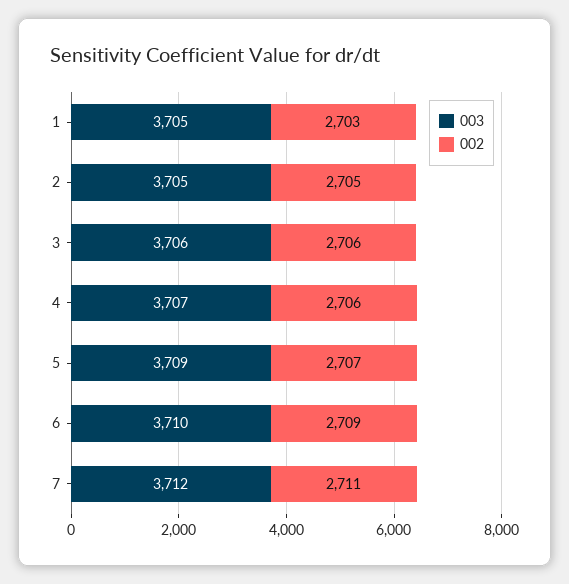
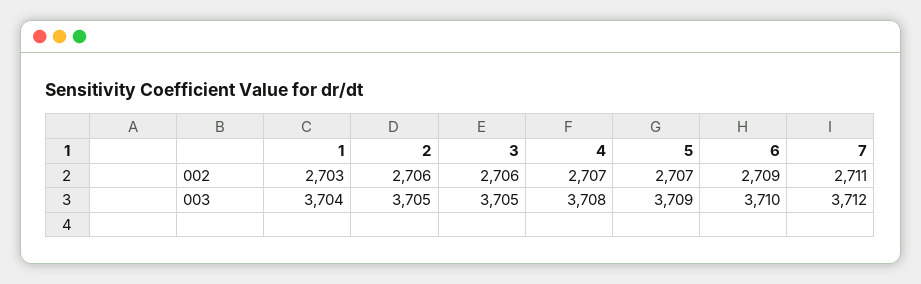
  {
    "003": {
-     "1": 3705,
+     "1": 3704,
      "2": 3705,
-     "3": 3706,
+     "3": 3705,
-     "4": 3707,
+     "4": 3708,
      "5": 3709,
      "6": 3710,
      "7": 3712
    },
    "002": {
      "1": 2703,
-     "2": 2705,
+     "2": 2706,
      "3": 2706,
-     "4": 2706,
+     "4": 2707,
      "5": 2707,
      "6": 2709,
      "7": 2711
    }
  }

